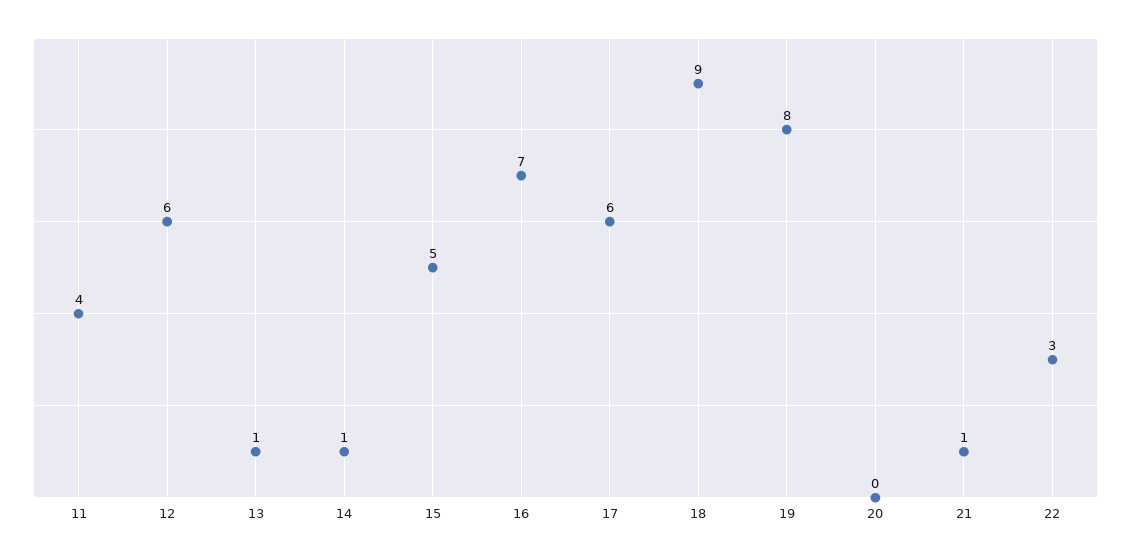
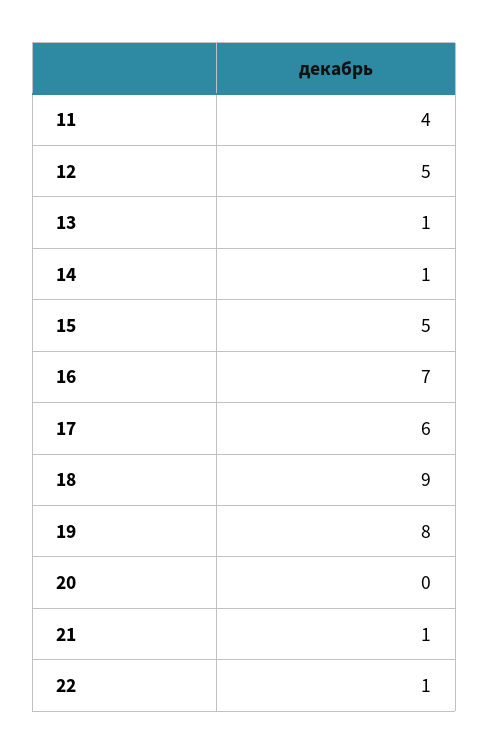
  {
    "11": 4,
-   "12": 6,
+   "12": 5,
    "13": 1,
    "14": 1,
    "15": 5,
    "16": 7,
    "17": 6,
    "18": 9,
    "19": 8,
    "20": 0,
    "21": 1,
-   "22": 3
+   "22": 1
  }

